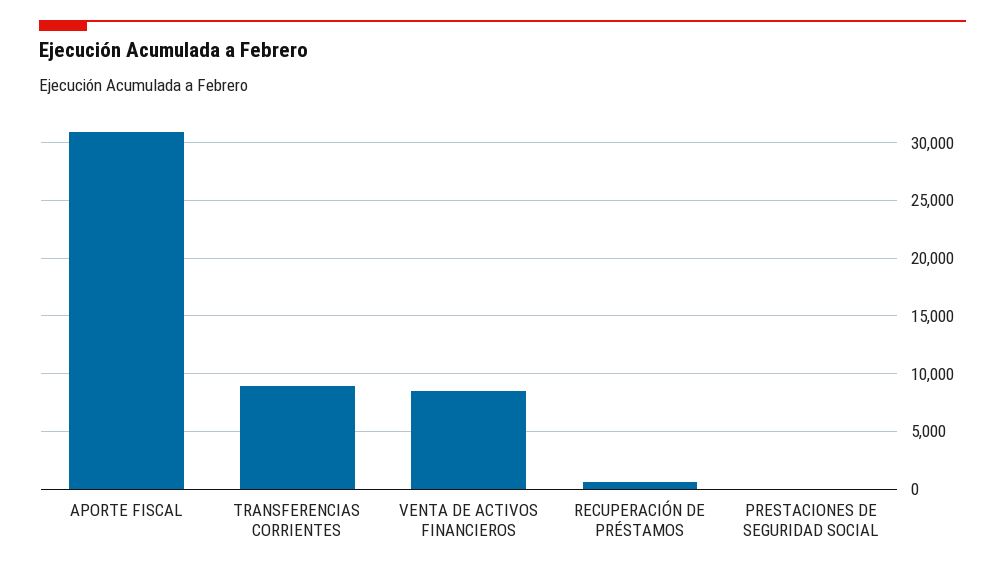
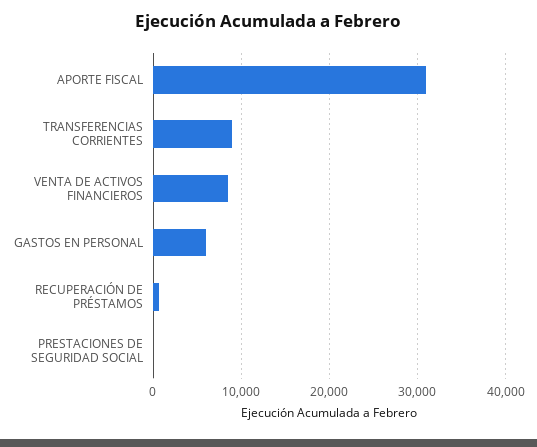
  {
    "APORTE FISCAL": 31000,
    "TRANSFERENCIAS CORRIENTES": 9000,
    "VENTA DE ACTIVOS FINANCIEROS": 9000,
    "RECUPERACIÓN DE PRÉSTAMOS": 1000,
-   "PRESTACIONES DE SEGURIDAD SOCIAL": 0
+   "PRESTACIONES DE SEGURIDAD SOCIAL": 0,
+   "GASTOS EN PERSONAL": 6000
  }

